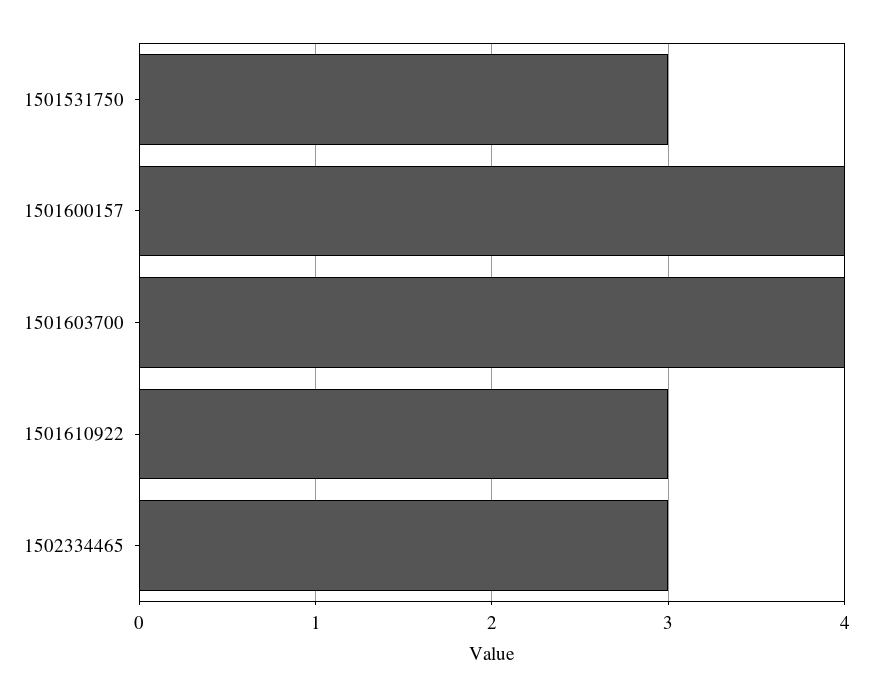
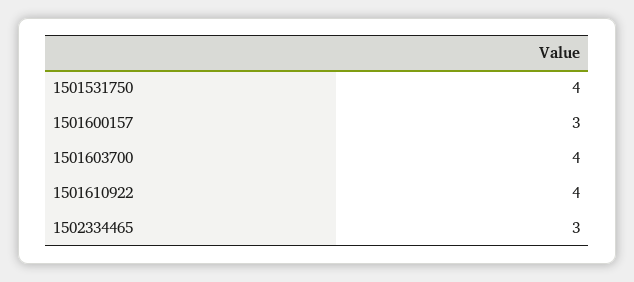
  {
-   "1501531750": 3,
+   "1501531750": 4,
-   "1501600157": 4,
+   "1501600157": 3,
    "1501603700": 4,
-   "1501610922": 3,
+   "1501610922": 4,
    "1502334465": 3
  }

